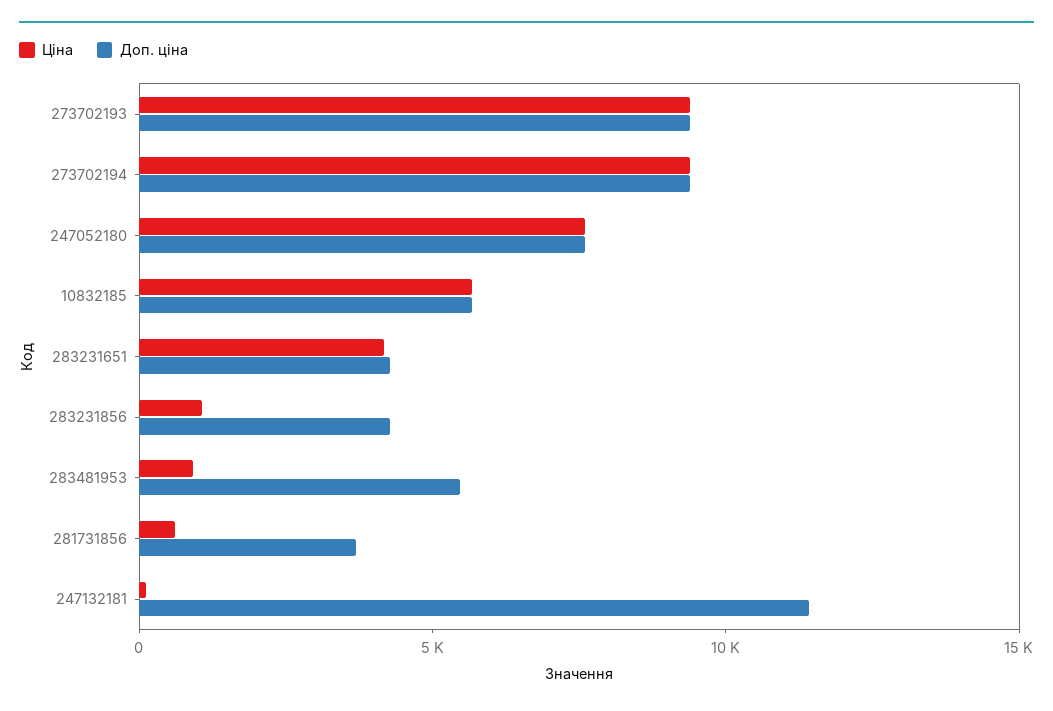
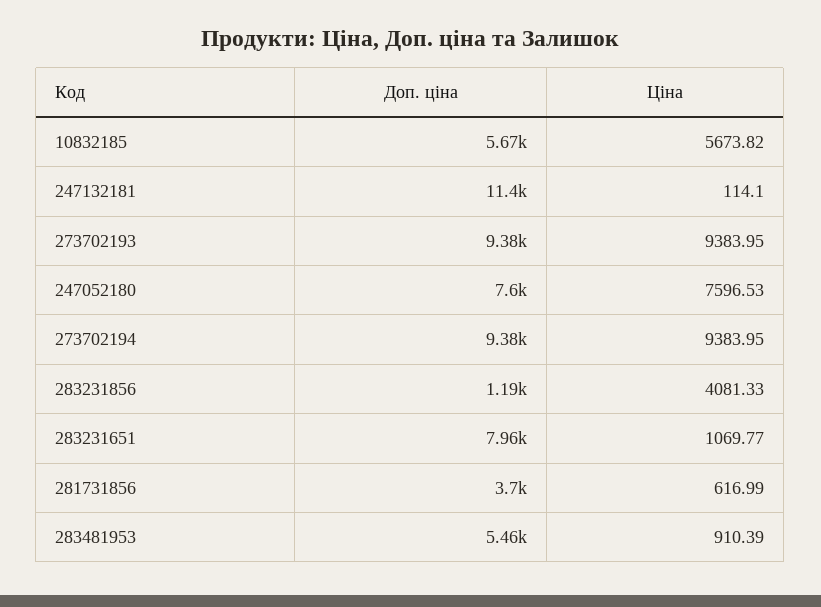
  {
    "Ціна": {
      "273702193": 9383.95,
      "273702194": 9383.95,
      "247052180": 7596.53,
      "10832185": 5673.82,
-     "283231651": 4000,
+     "283231651": 1069.77,
-     "283231856": 1000,
+     "283231856": 4081.33,
      "283481953": 910.39,
      "281731856": 616.99,
      "247132181": 114.1
    },
    "Доп. ціна": {
      "273702193": 9380,
      "273702194": 9380,
      "247052180": 7600,
      "10832185": 5670,
-     "283231651": 4000,
+     "283231651": 7960,
-     "283231856": 4000,
+     "283231856": 1190,
      "283481953": 5460,
      "281731856": 3700,
      "247132181": 11400
    }
  }

